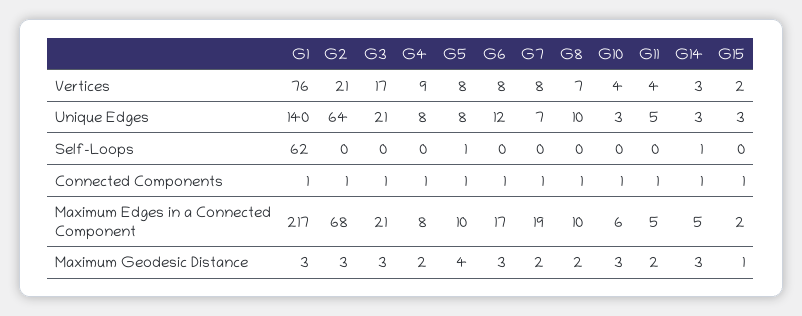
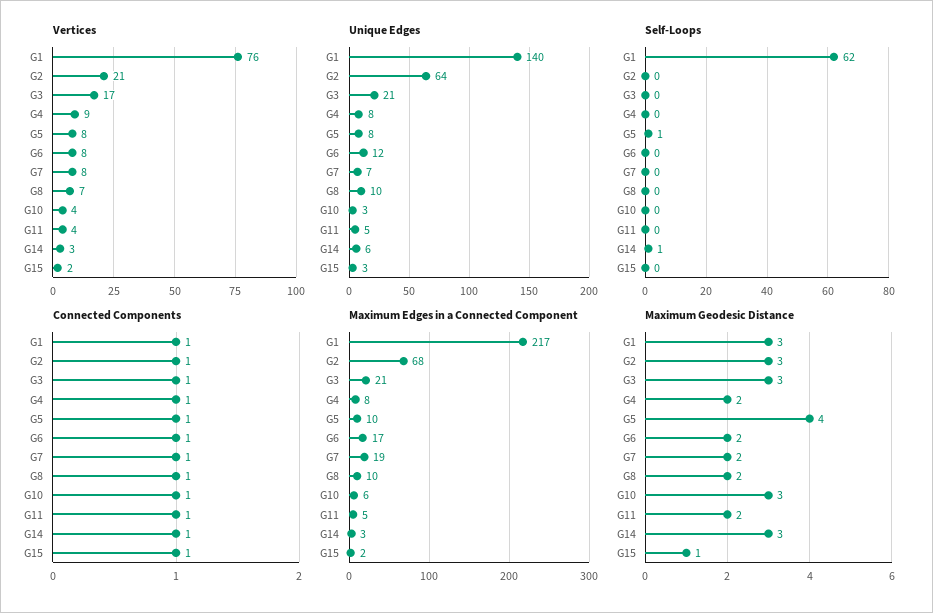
  {
    "Vertices": {
      "G1": 76,
      "G2": 21,
      "G3": 17,
      "G4": 9,
      "G5": 8,
      "G6": 8,
      "G7": 8,
      "G8": 7,
      "G10": 4,
      "G11": 4,
      "G14": 3,
      "G15": 2
    },
    "Unique Edges": {
      "G1": 140,
      "G2": 64,
      "G3": 21,
      "G4": 8,
      "G5": 8,
      "G6": 12,
      "G7": 7,
      "G8": 10,
      "G10": 3,
      "G11": 5,
-     "G14": 3,
+     "G14": 6,
      "G15": 3
    },
    "Self-Loops": {
      "G1": 62,
      "G2": 0,
      "G3": 0,
      "G4": 0,
      "G5": 1,
      "G6": 0,
      "G7": 0,
      "G8": 0,
      "G10": 0,
      "G11": 0,
      "G14": 1,
      "G15": 0
    },
    "Connected Components": {
      "G1": 1,
      "G2": 1,
      "G3": 1,
      "G4": 1,
      "G5": 1,
      "G6": 1,
      "G7": 1,
      "G8": 1,
      "G10": 1,
      "G11": 1,
      "G14": 1,
      "G15": 1
    },
    "Maximum Edges in a Connected Component": {
      "G1": 217,
      "G2": 68,
      "G3": 21,
      "G4": 8,
      "G5": 10,
      "G6": 17,
      "G7": 19,
      "G8": 10,
      "G10": 6,
      "G11": 5,
-     "G14": 5,
+     "G14": 3,
      "G15": 2
    },
    "Maximum Geodesic Distance": {
      "G1": 3,
      "G2": 3,
      "G3": 3,
      "G4": 2,
      "G5": 4,
-     "G6": 3,
+     "G6": 2,
      "G7": 2,
      "G8": 2,
      "G10": 3,
      "G11": 2,
      "G14": 3,
      "G15": 1
    }
  }

